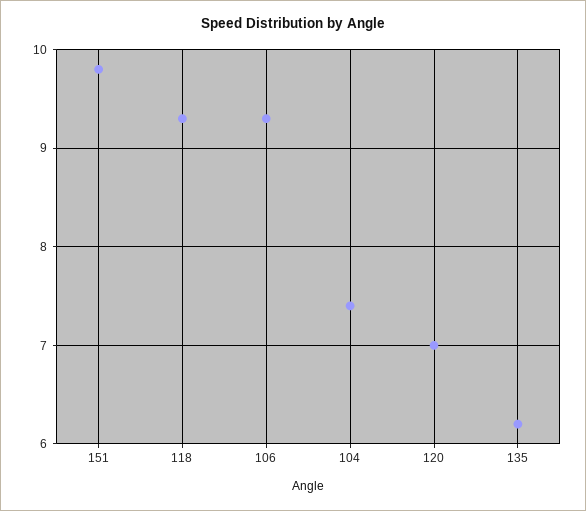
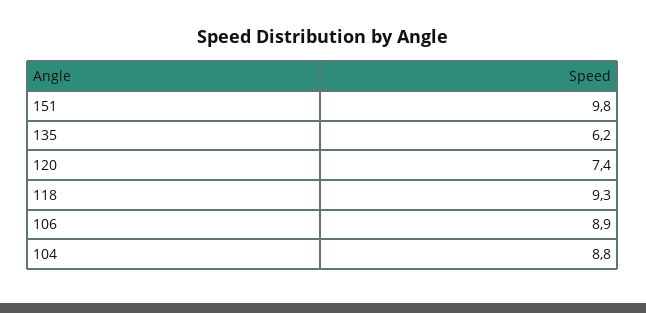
  {
    "151": 9.8,
    "118": 9.3,
-   "106": 9.3,
+   "106": 8.9,
-   "104": 7.4,
+   "104": 8.8,
-   "120": 7,
+   "120": 7.4,
    "135": 6.2
  }

